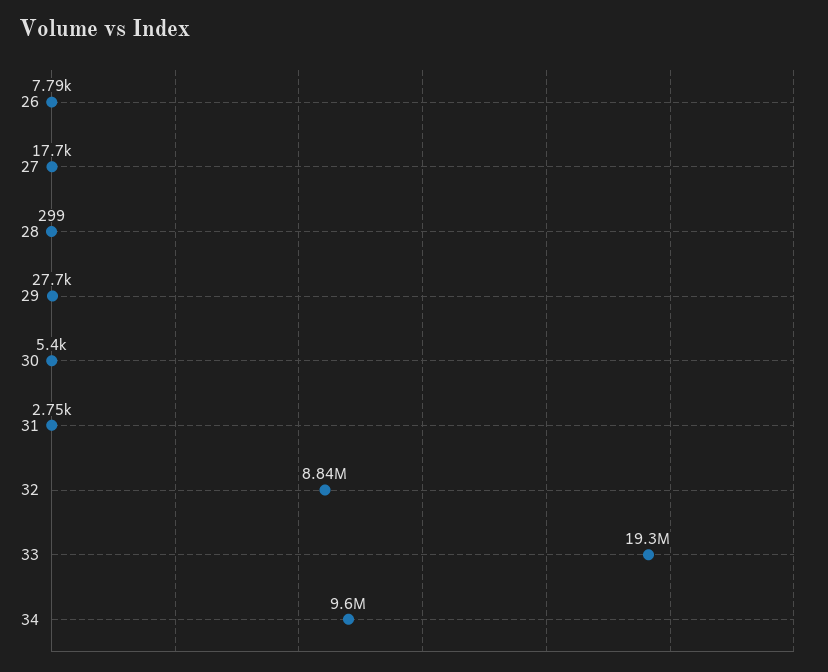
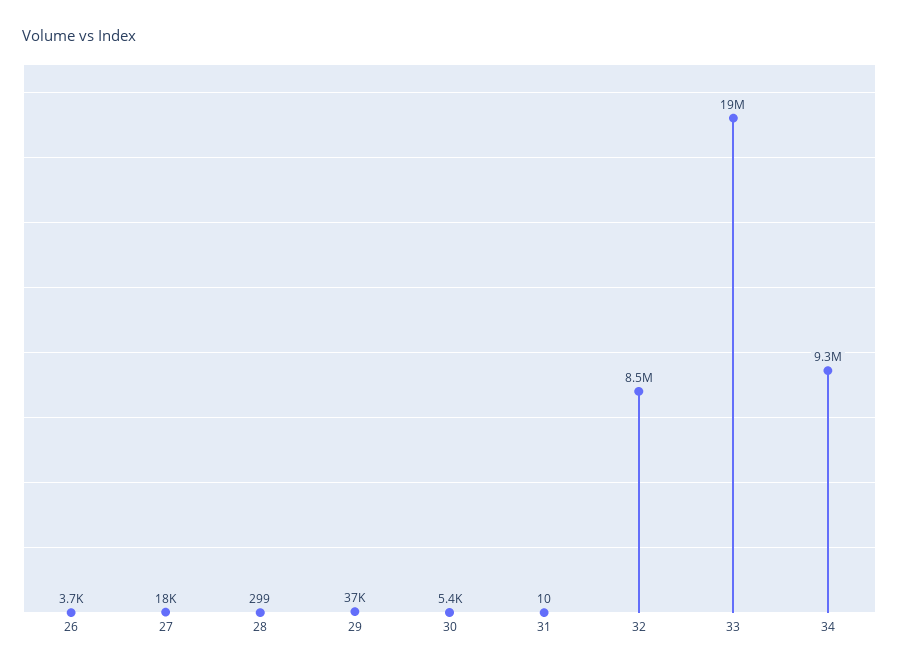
  {
-   "26": 7790,
+   "26": 3700,
    "27": 17700,
    "28": 299,
-   "29": 27700,
+   "29": 37000,
    "30": 5400,
-   "31": 2750,
+   "31": 10,
-   "32": 8840000,
+   "32": 8500000,
    "33": 19300000,
-   "34": 9600000
+   "34": 9300000
  }

